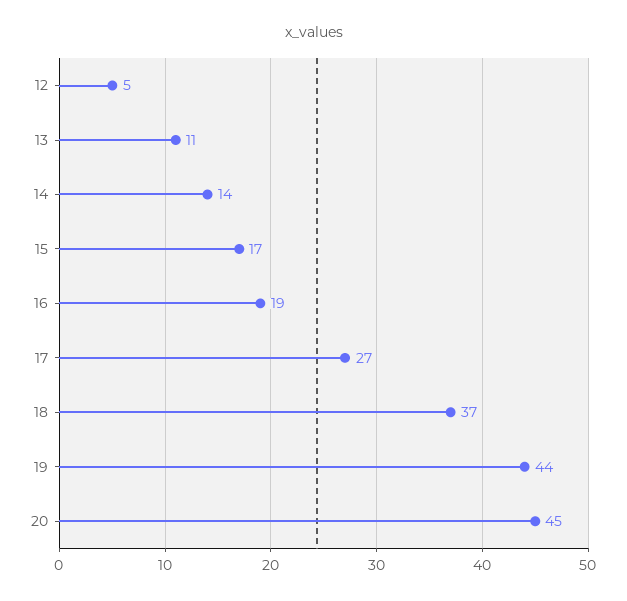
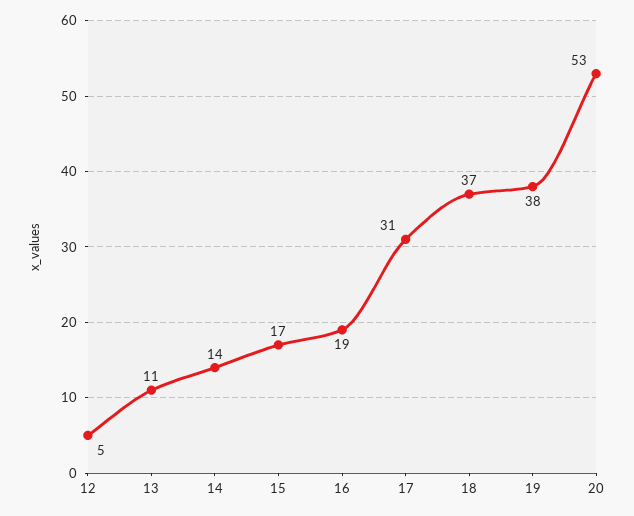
  {
    "12": 5,
    "13": 11,
    "14": 14,
    "15": 17,
    "16": 19,
-   "17": 27,
+   "17": 31,
    "18": 37,
-   "19": 44,
+   "19": 38,
-   "20": 45
+   "20": 53
  }

